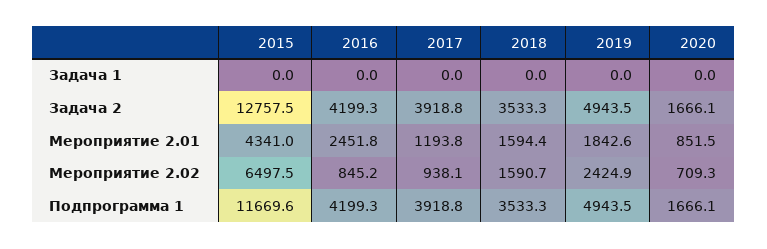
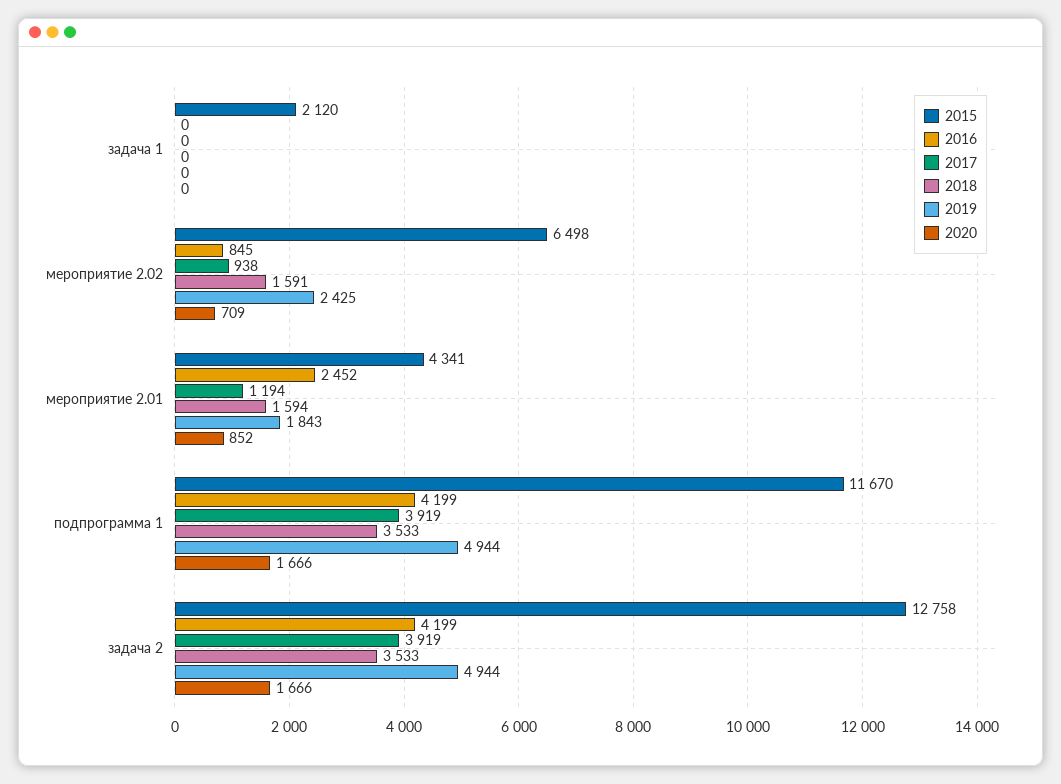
  {
    "2015": {
-     "Задача 1": 0,
+     "Задача 1": 2120,
      "Задача 2": 12757.5,
      "Мероприятие 2.01": 4341,
      "Мероприятие 2.02": 6497.5,
      "Подпрограмма 1": 11669.6
    },
    "2016": {
      "Задача 1": 0,
      "Задача 2": 4199.3,
      "Мероприятие 2.01": 2451.8,
      "Мероприятие 2.02": 845.2,
      "Подпрограмма 1": 4199.3
    },
    "2017": {
      "Задача 1": 0,
      "Задача 2": 3918.8,
      "Мероприятие 2.01": 1193.8,
      "Мероприятие 2.02": 938.1,
      "Подпрограмма 1": 3918.8
    },
    "2018": {
      "Задача 1": 0,
      "Задача 2": 3533.3,
      "Мероприятие 2.01": 1594.4,
      "Мероприятие 2.02": 1590.7,
      "Подпрограмма 1": 3533.3
    },
    "2019": {
      "Задача 1": 0,
      "Задача 2": 4943.5,
      "Мероприятие 2.01": 1842.6,
      "Мероприятие 2.02": 2424.9,
      "Подпрограмма 1": 4943.5
    },
    "2020": {
      "Задача 1": 0,
      "Задача 2": 1666.1,
      "Мероприятие 2.01": 851.5,
      "Мероприятие 2.02": 709.3,
      "Подпрограмма 1": 1666.1
    }
  }

